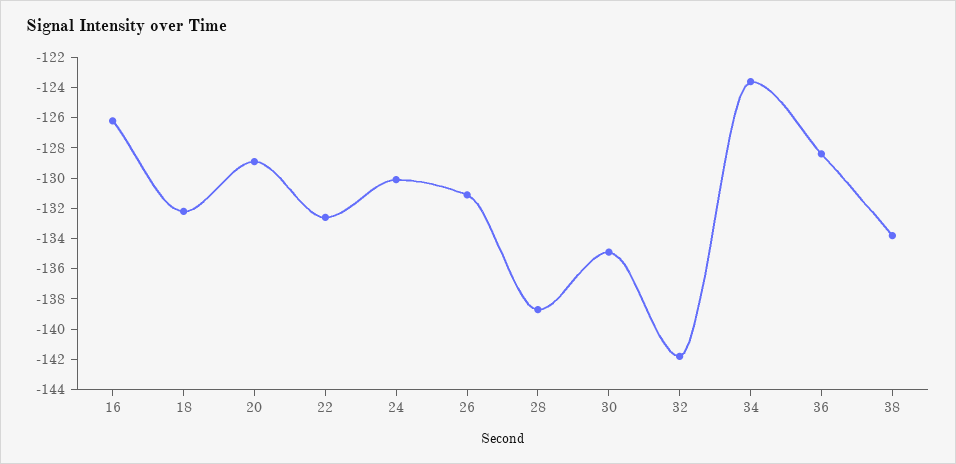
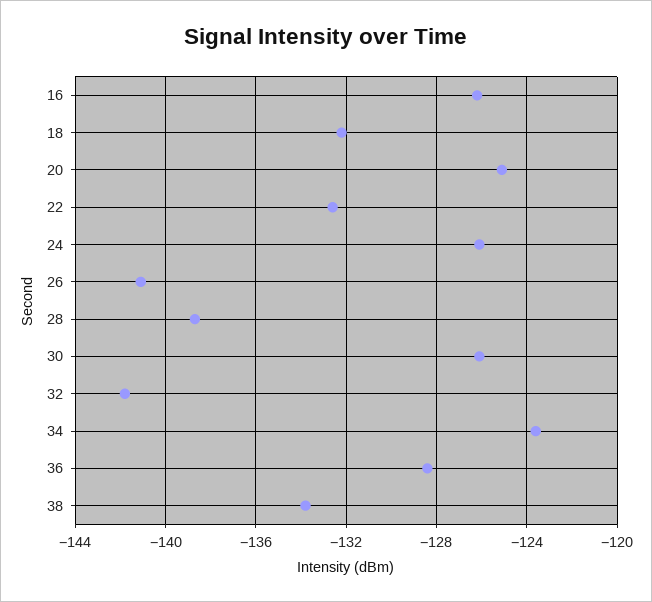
  {
    "16": -126,
    "18": -132,
-   "20": -129,
+   "20": -125,
    "22": -132.5,
-   "24": -130,
+   "24": -126,
-   "26": -131,
+   "26": -141,
    "28": -138.5,
-   "30": -135,
+   "30": -126,
    "32": -142,
    "34": -123.5,
    "36": -128.5,
    "38": -134
  }

